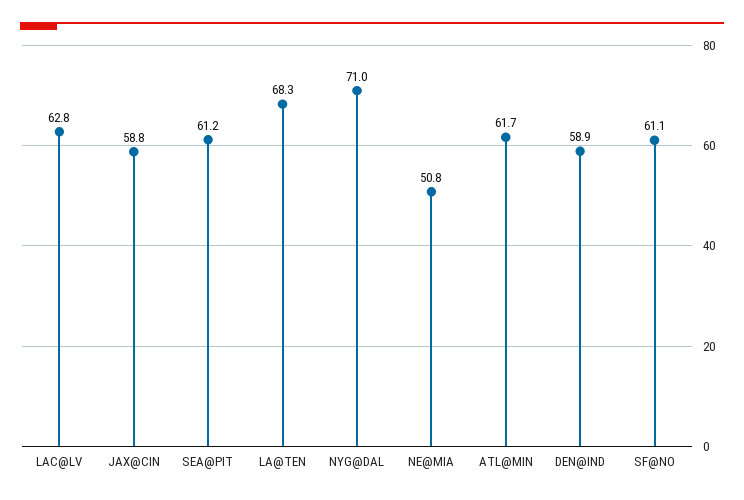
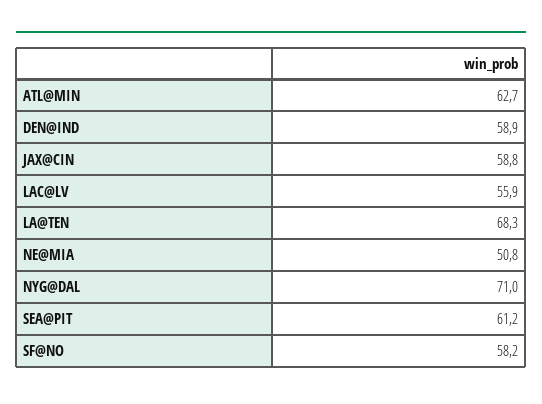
  {
-   "LAC@LV": 62.8,
+   "LAC@LV": 55.9,
    "JAX@CIN": 58.8,
    "SEA@PIT": 61.2,
    "LA@TEN": 68.3,
    "NYG@DAL": 71,
    "NE@MIA": 50.8,
-   "ATL@MIN": 61.7,
+   "ATL@MIN": 62.7,
    "DEN@IND": 58.9,
-   "SF@NO": 61.1
+   "SF@NO": 58.2
  }

